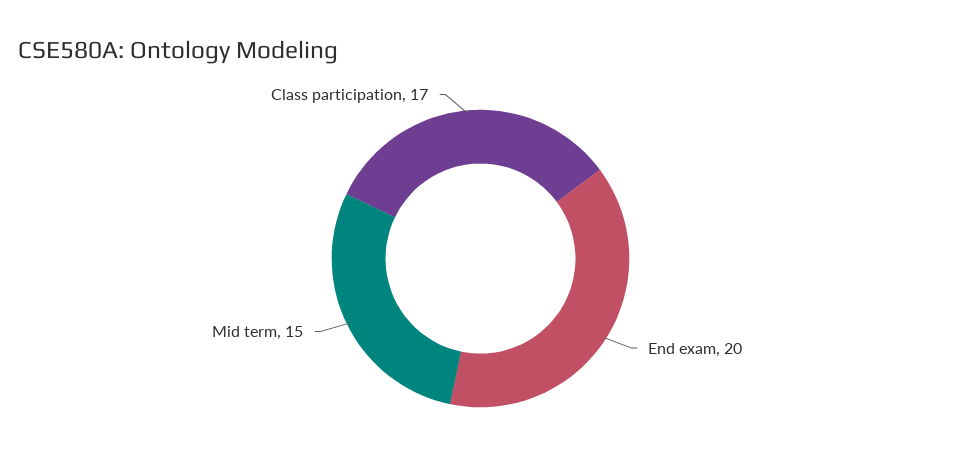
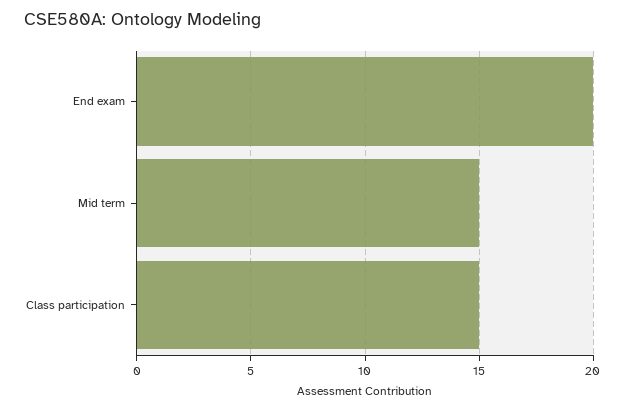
  {
    "End exam": 20,
    "Mid term": 15,
-   "Class participation": 17
+   "Class participation": 15
  }

